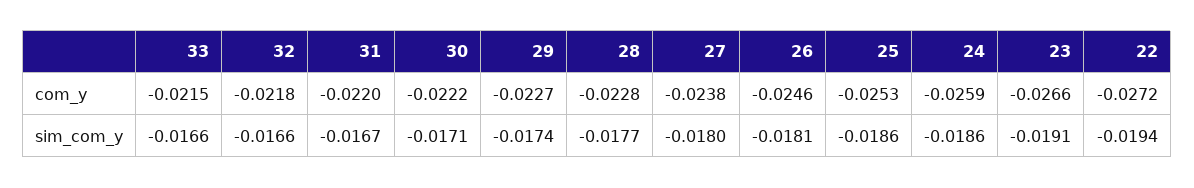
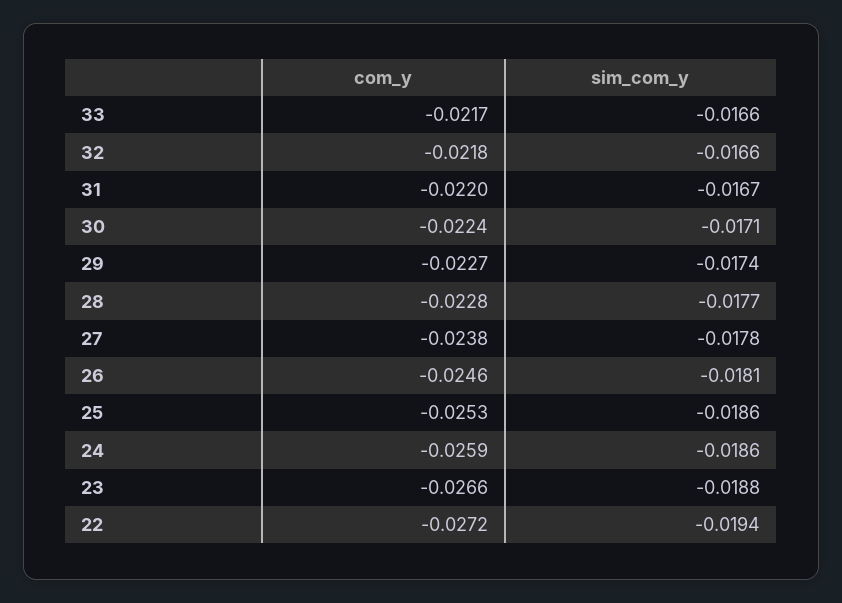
  {
    "33": {
-     "com_y": -0.0215,
+     "com_y": -0.0217,
      "sim_com_y": -0.0166
    },
    "32": {
      "com_y": -0.0218,
      "sim_com_y": -0.0166
    },
    "31": {
      "com_y": -0.022,
      "sim_com_y": -0.0167
    },
    "30": {
-     "com_y": -0.0222,
+     "com_y": -0.0224,
      "sim_com_y": -0.0171
    },
    "29": {
      "com_y": -0.0227,
      "sim_com_y": -0.0174
    },
    "28": {
      "com_y": -0.0228,
      "sim_com_y": -0.0177
    },
    "27": {
      "com_y": -0.0238,
-     "sim_com_y": -0.018
+     "sim_com_y": -0.0178
    },
    "26": {
      "com_y": -0.0246,
      "sim_com_y": -0.0181
    },
    "25": {
      "com_y": -0.0253,
      "sim_com_y": -0.0186
    },
    "24": {
      "com_y": -0.0259,
      "sim_com_y": -0.0186
    },
    "23": {
      "com_y": -0.0266,
-     "sim_com_y": -0.0191
+     "sim_com_y": -0.0188
    },
    "22": {
      "com_y": -0.0272,
      "sim_com_y": -0.0194
    }
  }

